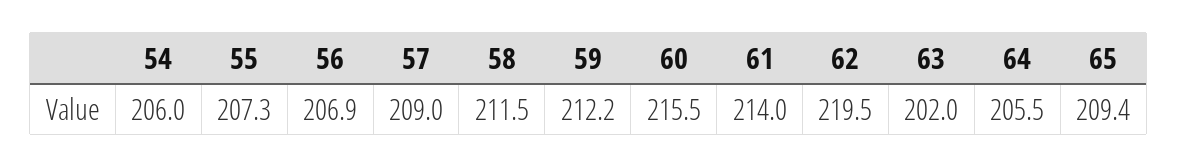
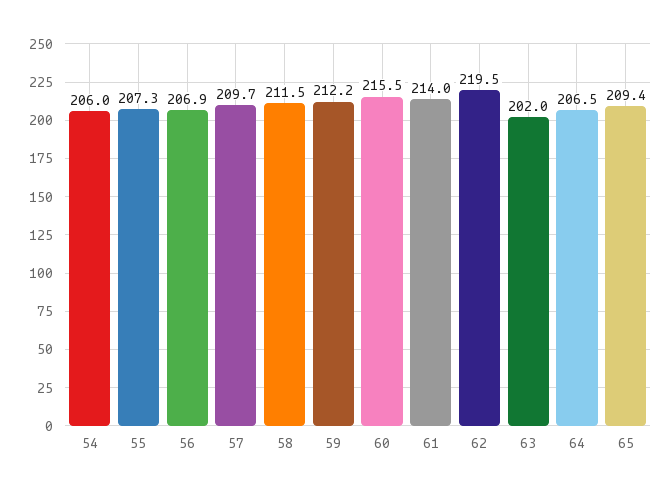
  {
    "54": 206,
    "55": 207.3,
    "56": 206.9,
-   "57": 209,
+   "57": 209.7,
    "58": 211.5,
    "59": 212.2,
    "60": 215.5,
    "61": 214,
    "62": 219.5,
    "63": 202,
-   "64": 205.5,
+   "64": 206.5,
    "65": 209.4
  }

